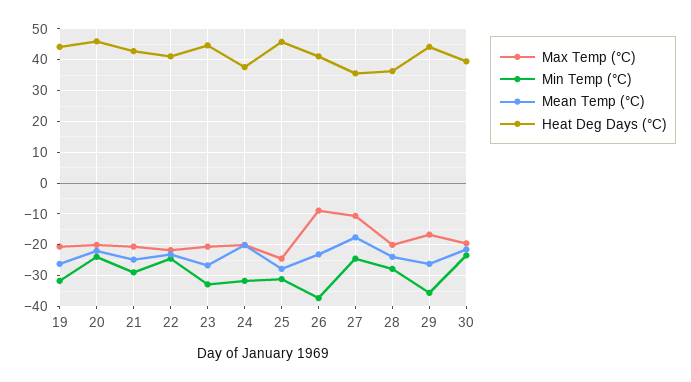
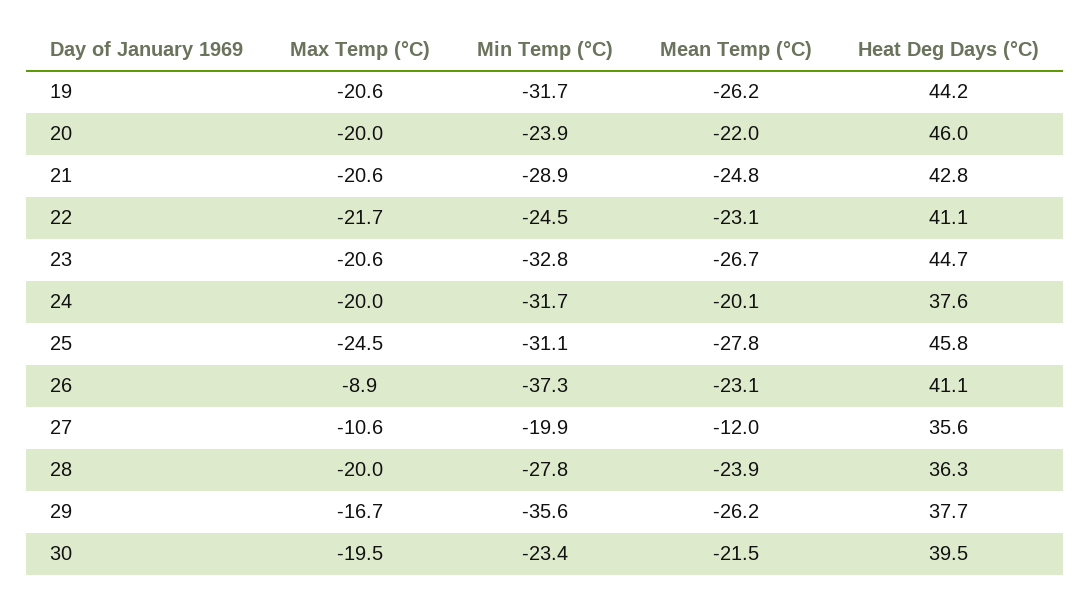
  {
    "Max Temp (°C)": {
      "19": -20.6,
      "20": -20,
      "21": -20.6,
      "22": -21.7,
      "23": -20.6,
      "24": -20,
      "25": -24.5,
      "26": -8.9,
      "27": -10.6,
      "28": -20,
      "29": -16.7,
      "30": -19.5
    },
    "Min Temp (°C)": {
      "19": -31.7,
      "20": -23.9,
      "21": -28.9,
      "22": -24.5,
      "23": -32.8,
      "24": -31.7,
      "25": -31.1,
      "26": -37.3,
-     "27": -24,
+     "27": -19.9,
      "28": -27.8,
      "29": -35.6,
      "30": -23.4
    },
    "Mean Temp (°C)": {
      "19": -26.2,
      "20": -22,
      "21": -24.8,
      "22": -23.1,
      "23": -26.7,
      "24": -20.1,
      "25": -27.8,
      "26": -23.1,
-     "27": -18,
+     "27": -12,
      "28": -23.9,
      "29": -26.2,
      "30": -21.5
    },
    "Heat Deg Days (°C)": {
      "19": 44.2,
      "20": 46,
      "21": 42.8,
      "22": 41.1,
      "23": 44.7,
      "24": 37.6,
      "25": 45.8,
      "26": 41.1,
      "27": 35.6,
      "28": 36.3,
-     "29": 44,
+     "29": 37.7,
      "30": 39.5
    }
  }

